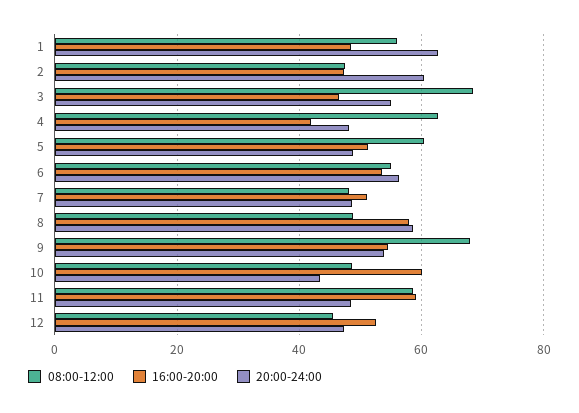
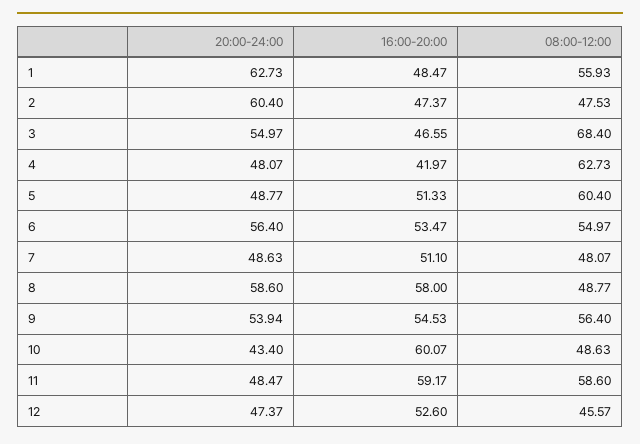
  {
    "08:00-12:00": {
      "1": 55.93,
      "2": 47.53,
      "3": 68.4,
      "4": 62.73,
      "5": 60.4,
      "6": 54.97,
      "7": 48.07,
      "8": 48.77,
-     "9": 68,
+     "9": 56.4,
      "10": 48.63,
      "11": 58.6,
      "12": 45.57
    },
    "16:00-20:00": {
      "1": 48.47,
      "2": 47.37,
      "3": 46.55,
      "4": 41.97,
      "5": 51.33,
      "6": 53.47,
      "7": 51.1,
      "8": 58,
      "9": 54.53,
      "10": 60.07,
      "11": 59.17,
      "12": 52.6
    },
    "20:00-24:00": {
      "1": 62.73,
      "2": 60.4,
      "3": 54.97,
      "4": 48.07,
      "5": 48.77,
      "6": 56.4,
      "7": 48.63,
      "8": 58.6,
      "9": 53.94,
      "10": 43.4,
      "11": 48.47,
      "12": 47.37
    }
  }

